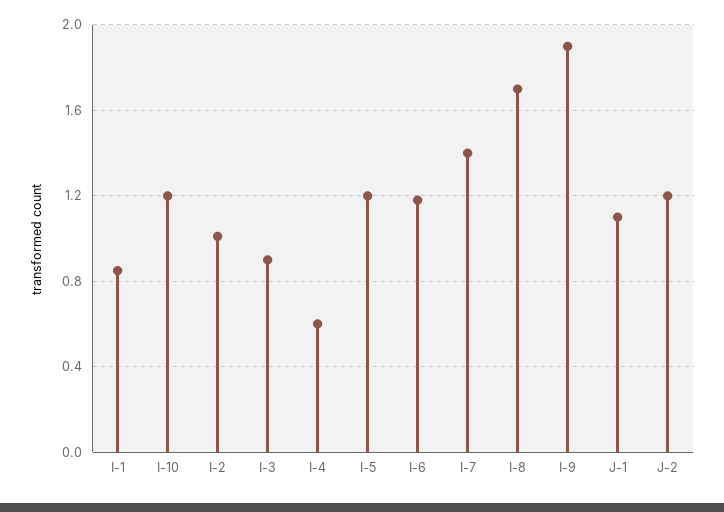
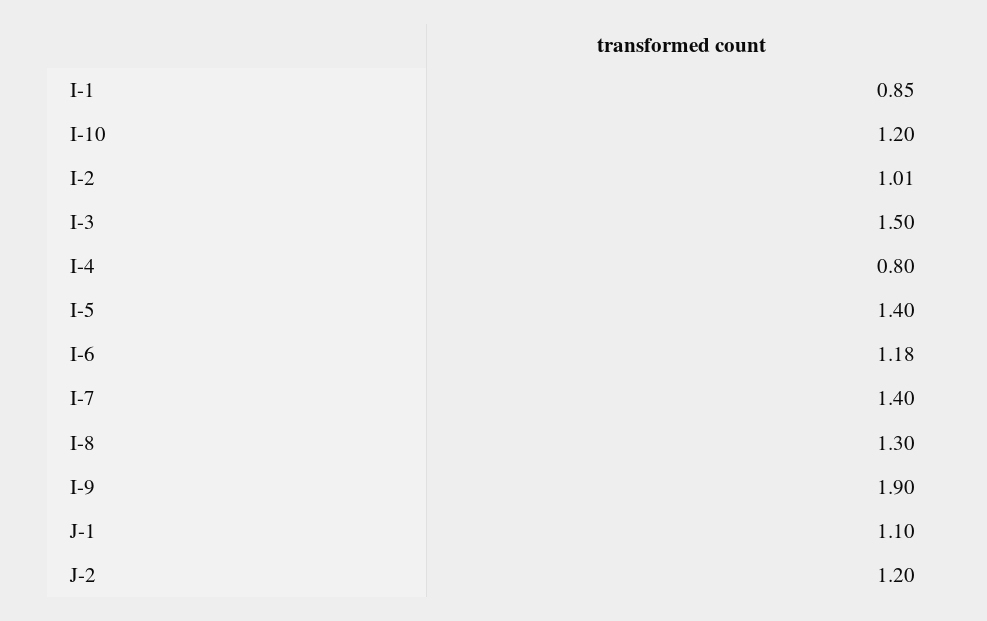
  {
    "I-1": 0.85,
    "I-10": 1.2,
    "I-2": 1.01,
-   "I-3": 0.9,
+   "I-3": 1.5,
-   "I-4": 0.6,
+   "I-4": 0.8,
-   "I-5": 1.2,
+   "I-5": 1.4,
    "I-6": 1.18,
    "I-7": 1.4,
-   "I-8": 1.7,
+   "I-8": 1.3,
    "I-9": 1.9,
    "J-1": 1.1,
    "J-2": 1.2
  }

